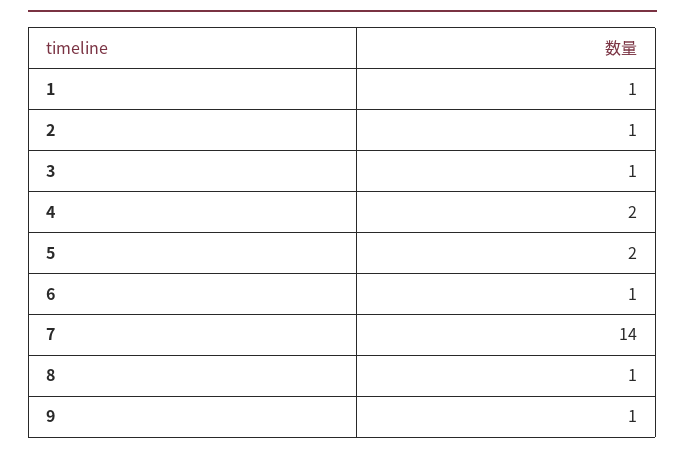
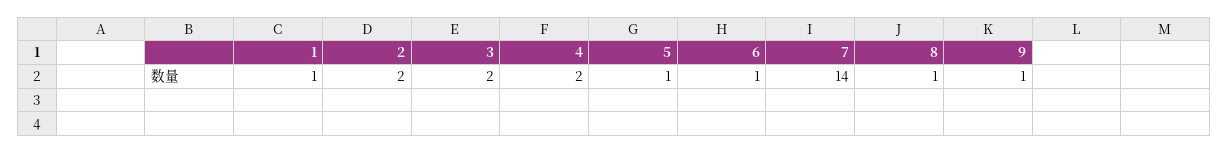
  {
    "1": 1,
-   "2": 1,
+   "2": 2,
-   "3": 1,
+   "3": 2,
    "4": 2,
-   "5": 2,
+   "5": 1,
    "6": 1,
    "7": 14,
    "8": 1,
    "9": 1
  }

